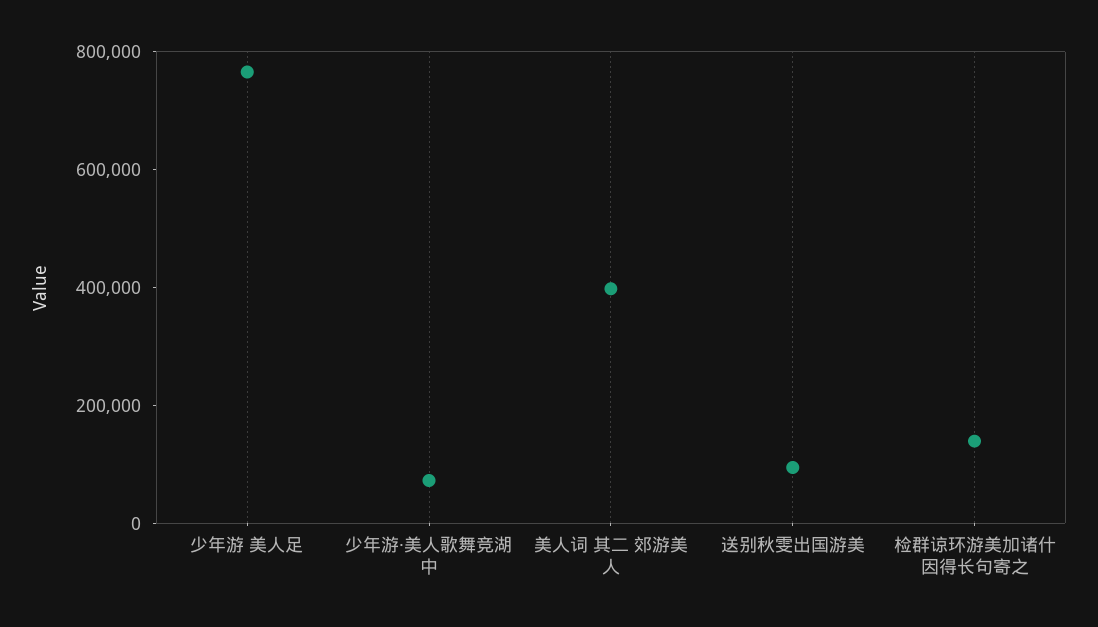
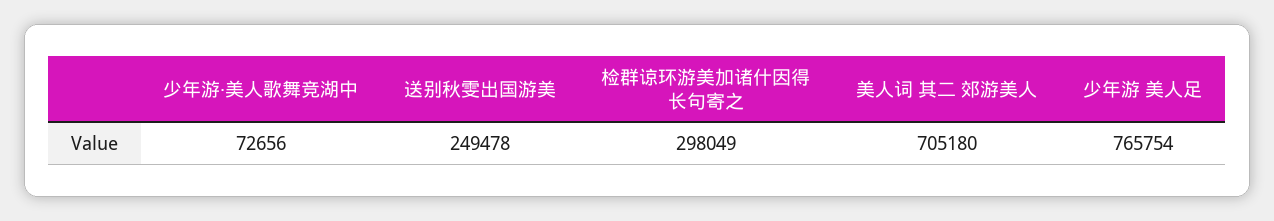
  {
    "少年游 美人足": 765754,
    "少年游·美人歌舞竞湖中": 72656,
-   "美人词 其二 郊游美人": 400000,
+   "美人词 其二 郊游美人": 705180,
-   "送别秋雯出国游美": 100000,
+   "送别秋雯出国游美": 249478,
-   "检群谅环游美加诸什因得长句寄之": 150000
+   "检群谅环游美加诸什因得长句寄之": 298049
  }

